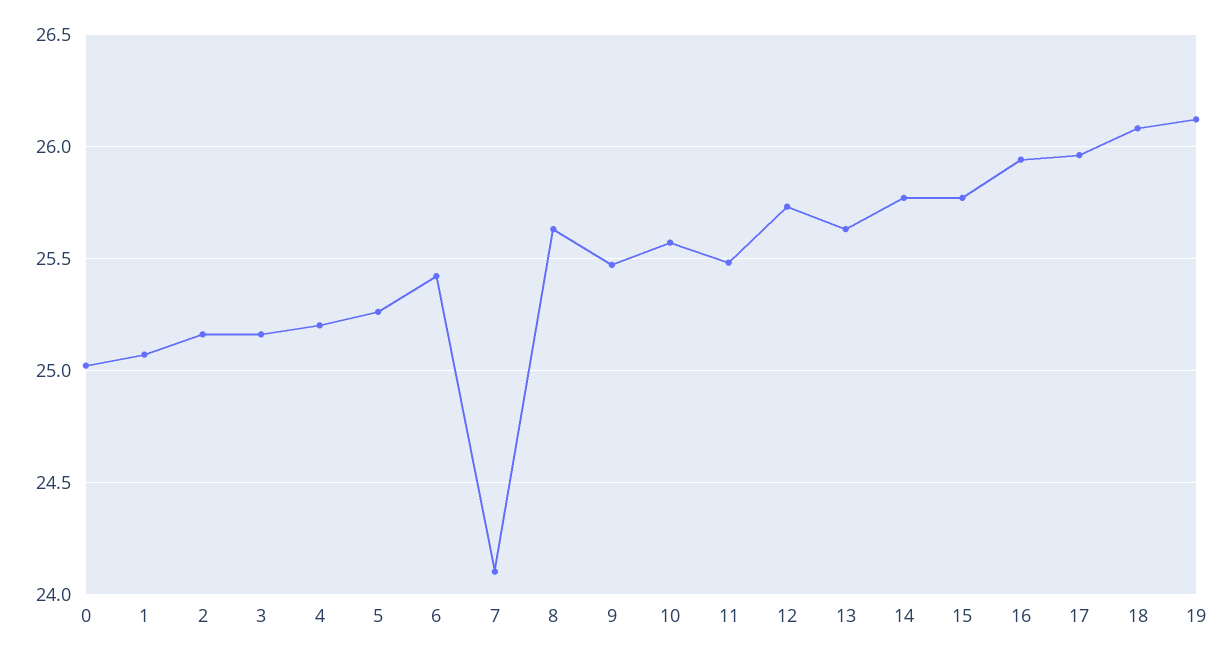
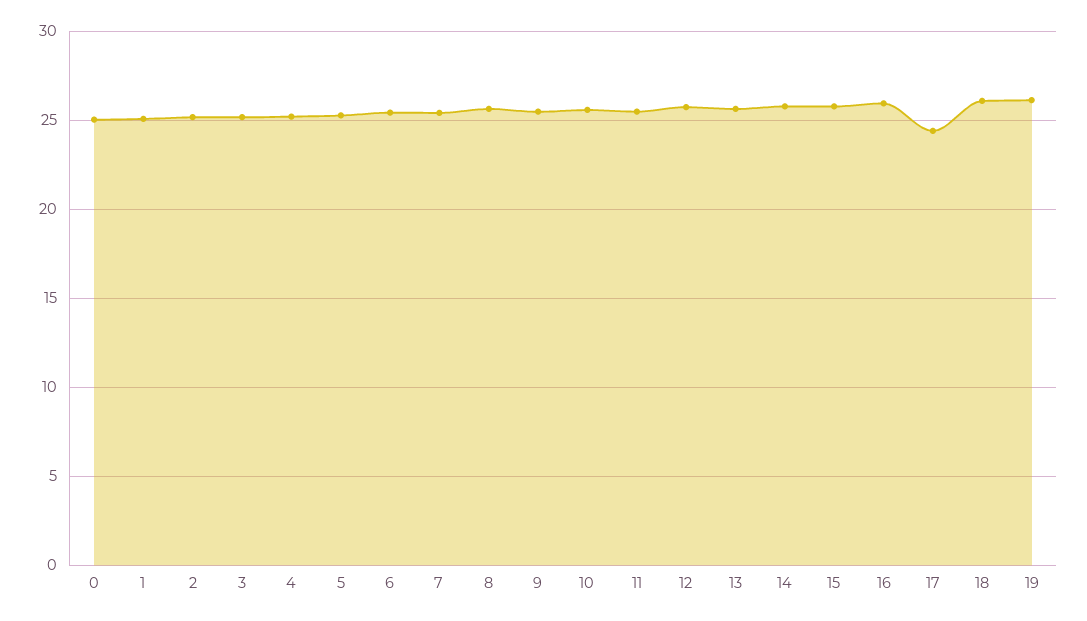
  {
    "0": 25,
    "1": 25.05,
    "2": 25.15,
    "3": 25.15,
    "4": 25.2,
    "5": 25.25,
    "6": 25.4,
-   "7": 24.1,
+   "7": 25.5,
    "8": 25.65,
    "9": 25.45,
    "10": 25.55,
    "11": 25.5,
    "12": 25.75,
    "13": 25.65,
    "14": 25.75,
    "15": 25.75,
    "16": 25.95,
-   "17": 25.95,
+   "17": 24.5,
    "18": 26.1,
    "19": 26.1
  }

